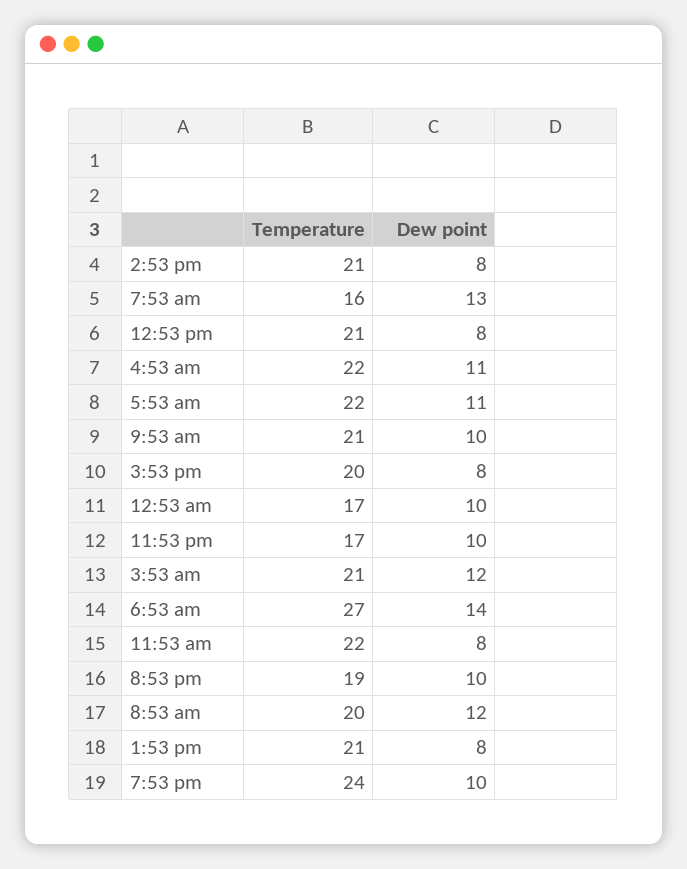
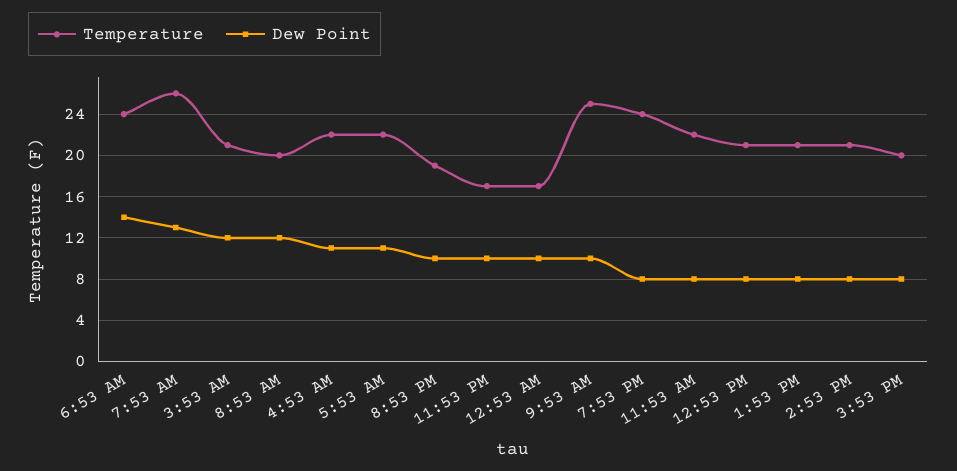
  {
    "Temperature": {
      "2:53 pm": 21,
-     "7:53 am": 16,
+     "7:53 am": 26,
      "12:53 pm": 21,
      "4:53 am": 22,
      "5:53 am": 22,
-     "9:53 am": 21,
+     "9:53 am": 25,
      "3:53 pm": 20,
      "12:53 am": 17,
      "11:53 pm": 17,
      "3:53 am": 21,
-     "6:53 am": 27,
+     "6:53 am": 24,
      "11:53 am": 22,
      "8:53 pm": 19,
      "8:53 am": 20,
      "1:53 pm": 21,
      "7:53 pm": 24
    },
    "Dew point": {
      "2:53 pm": 8,
      "7:53 am": 13,
      "12:53 pm": 8,
      "4:53 am": 11,
      "5:53 am": 11,
      "9:53 am": 10,
      "3:53 pm": 8,
      "12:53 am": 10,
      "11:53 pm": 10,
      "3:53 am": 12,
      "6:53 am": 14,
      "11:53 am": 8,
      "8:53 pm": 10,
      "8:53 am": 12,
      "1:53 pm": 8,
-     "7:53 pm": 10
+     "7:53 pm": 8
    }
  }

